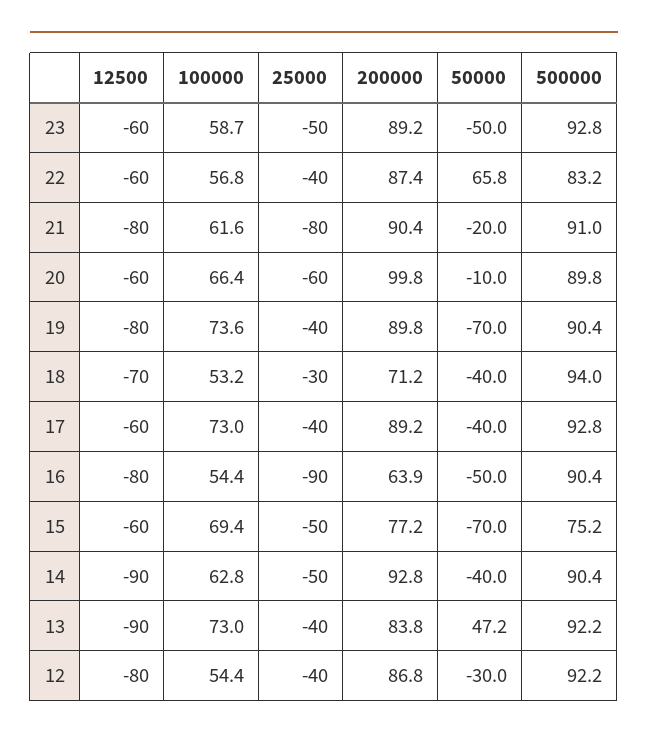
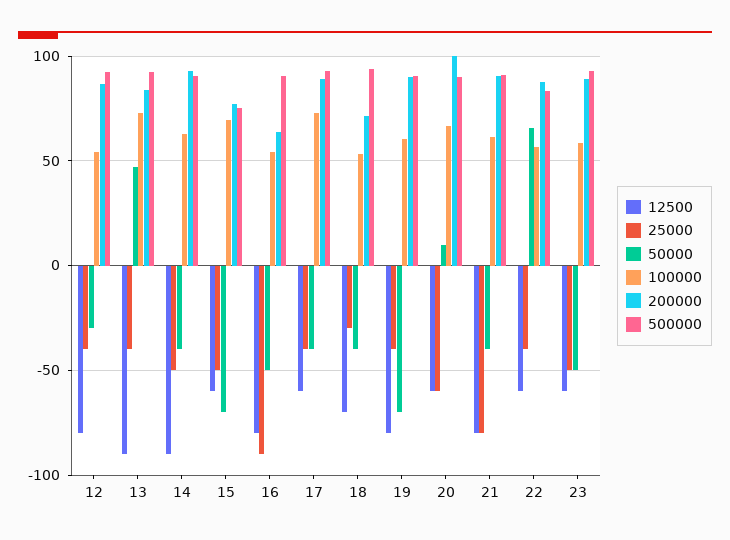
  {
    "12500": {
      "23": -60,
      "22": -60,
      "21": -80,
      "20": -60,
      "19": -80,
      "18": -70,
      "17": -60,
      "16": -80,
      "15": -60,
      "14": -90,
      "13": -90,
      "12": -80
    },
    "100000": {
      "23": 58.7,
      "22": 56.8,
      "21": 61.6,
      "20": 66.4,
-     "19": 73.6,
+     "19": 60,
      "18": 53.2,
      "17": 73,
      "16": 54.4,
      "15": 69.4,
      "14": 62.8,
      "13": 73,
      "12": 54.4
    },
    "25000": {
      "23": -50,
      "22": -40,
      "21": -80,
      "20": -60,
      "19": -40,
      "18": -30,
      "17": -40,
      "16": -90,
      "15": -50,
      "14": -50,
      "13": -40,
      "12": -40
    },
    "200000": {
      "23": 89.2,
      "22": 87.4,
      "21": 90.4,
      "20": 99.8,
      "19": 89.8,
      "18": 71.2,
      "17": 89.2,
      "16": 63.9,
      "15": 77.2,
      "14": 92.8,
      "13": 83.8,
      "12": 86.8
    },
    "50000": {
      "23": -50,
      "22": 65.8,
-     "21": -20,
+     "21": -40,
-     "20": -10,
+     "20": 10,
      "19": -70,
      "18": -40,
      "17": -40,
      "16": -50,
      "15": -70,
      "14": -40,
      "13": 47.2,
      "12": -30
    },
    "500000": {
      "23": 92.8,
      "22": 83.2,
      "21": 91,
      "20": 89.8,
      "19": 90.4,
      "18": 94,
      "17": 92.8,
      "16": 90.4,
      "15": 75.2,
      "14": 90.4,
      "13": 92.2,
      "12": 92.2
    }
  }

